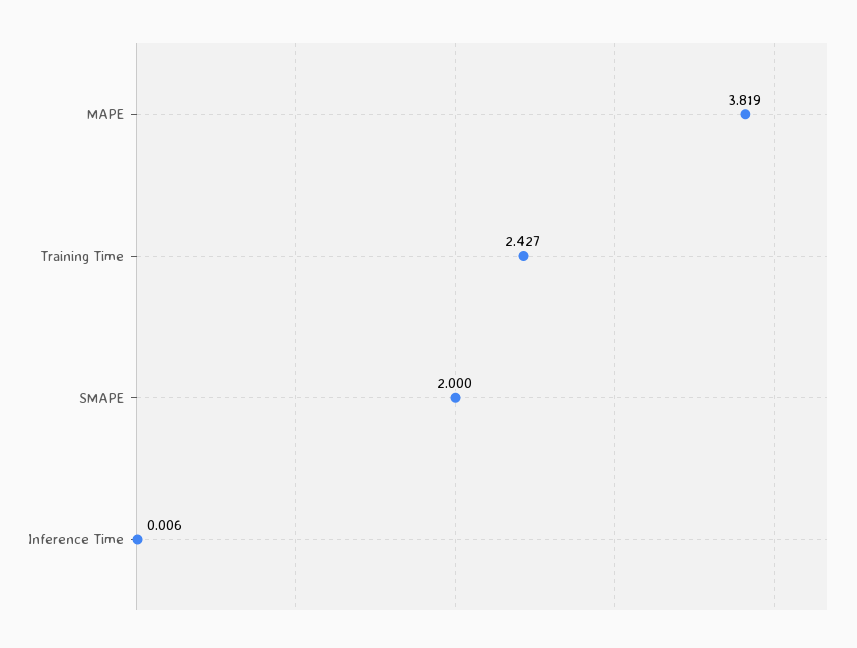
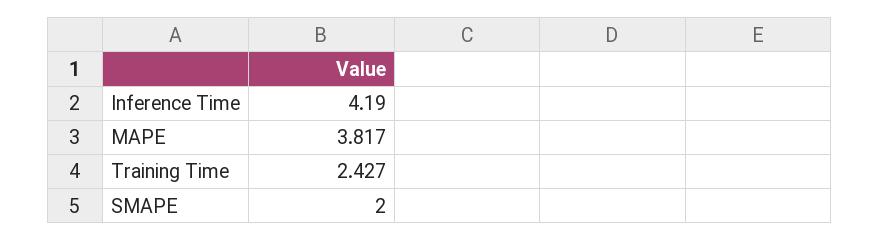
  {
-   "MAPE": 3.819,
+   "MAPE": 3.817,
    "Training Time": 2.427,
    "SMAPE": 2,
-   "Inference Time": 0.006
+   "Inference Time": 4.19
  }

